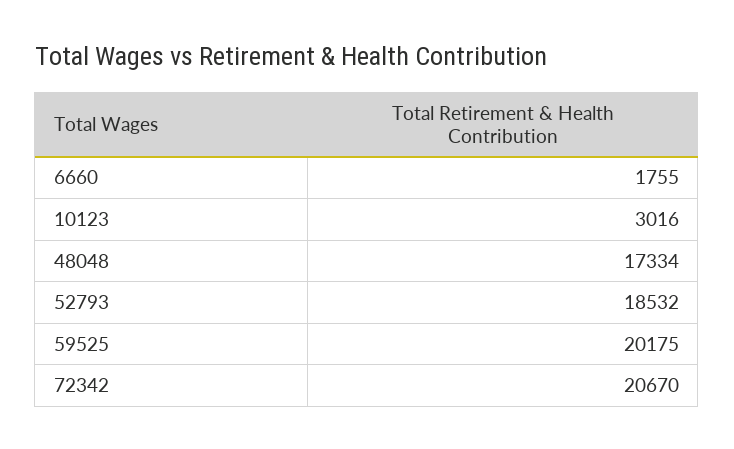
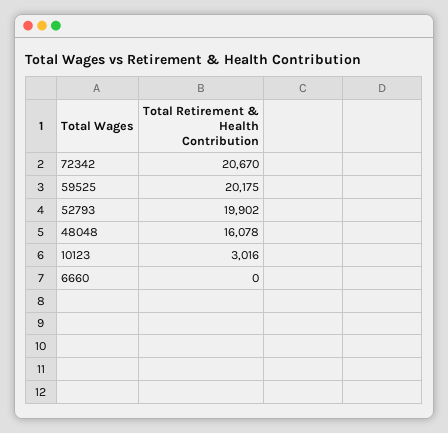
  {
-   "6660": 1755,
+   "6660": 0,
    "10123": 3016,
-   "48048": 17334,
+   "48048": 16078,
-   "52793": 18532,
+   "52793": 19902,
    "59525": 20175,
    "72342": 20670
  }

